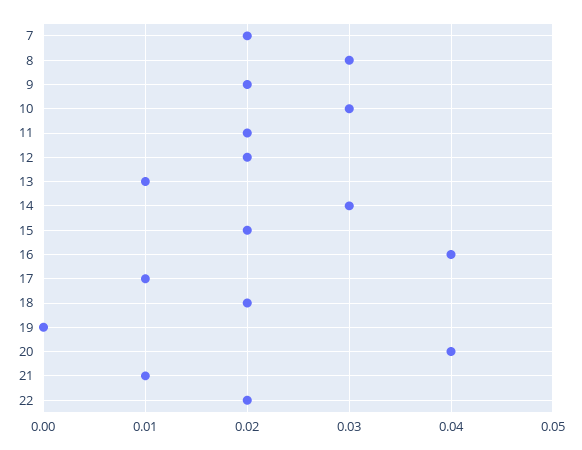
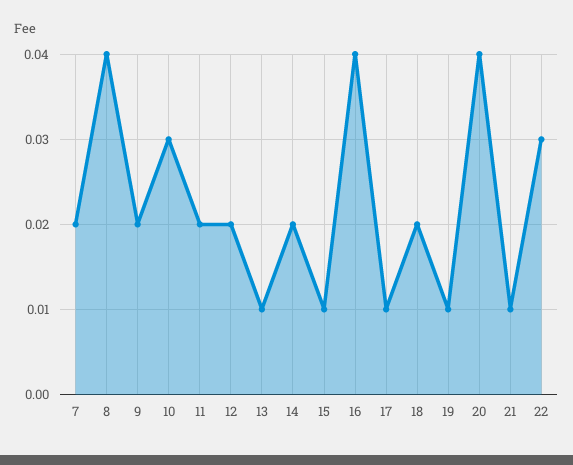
  {
    "7": 0.02,
-   "8": 0.03,
+   "8": 0.04,
    "9": 0.02,
    "10": 0.03,
    "11": 0.02,
    "12": 0.02,
    "13": 0.01,
-   "14": 0.03,
+   "14": 0.02,
-   "15": 0.02,
+   "15": 0.01,
    "16": 0.04,
    "17": 0.01,
    "18": 0.02,
-   "19": 0,
+   "19": 0.01,
    "20": 0.04,
    "21": 0.01,
-   "22": 0.02
+   "22": 0.03
  }

